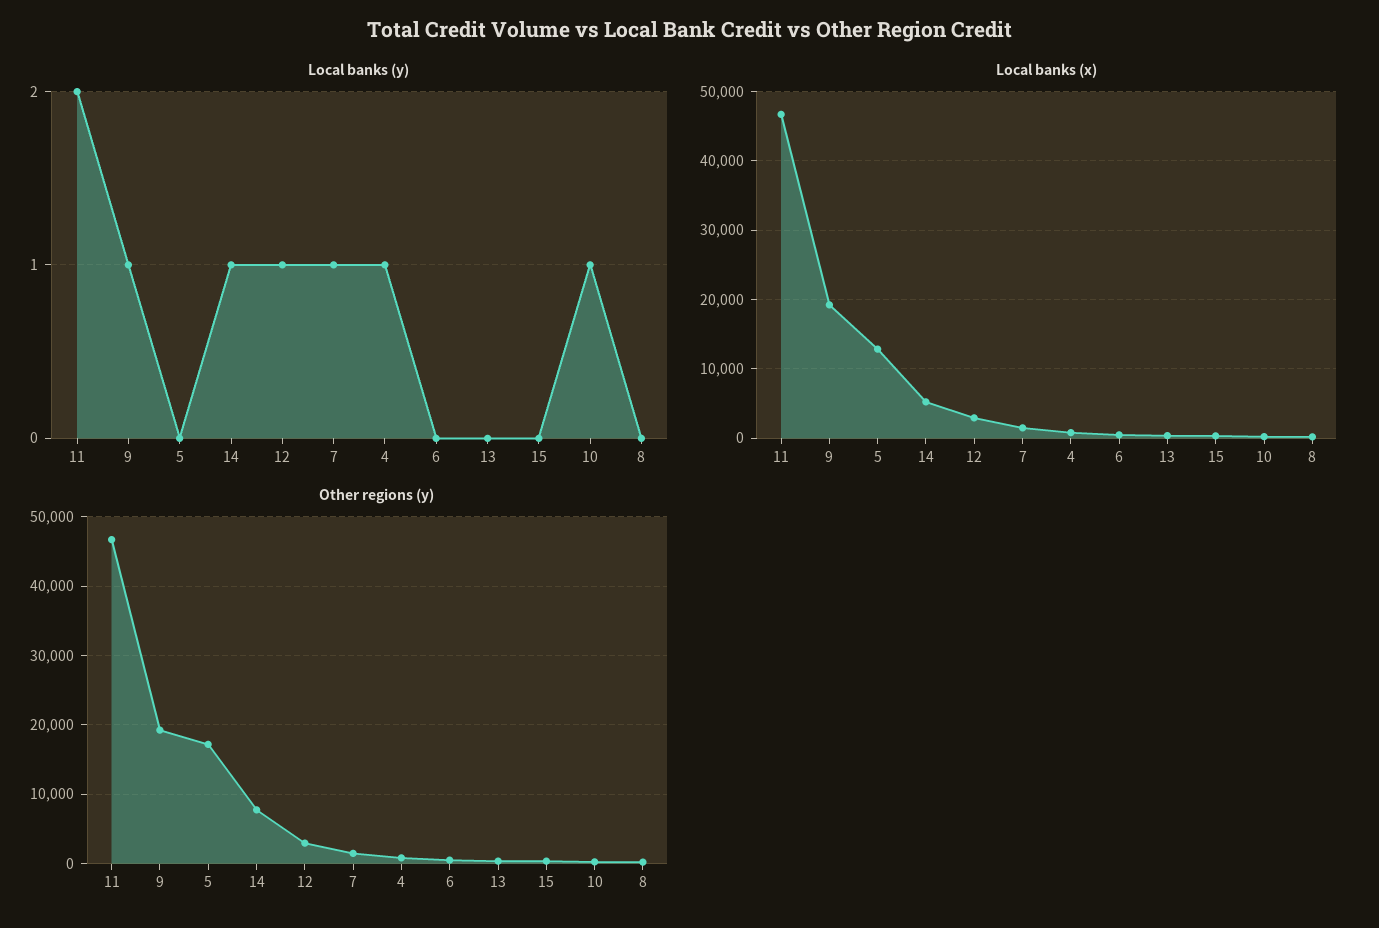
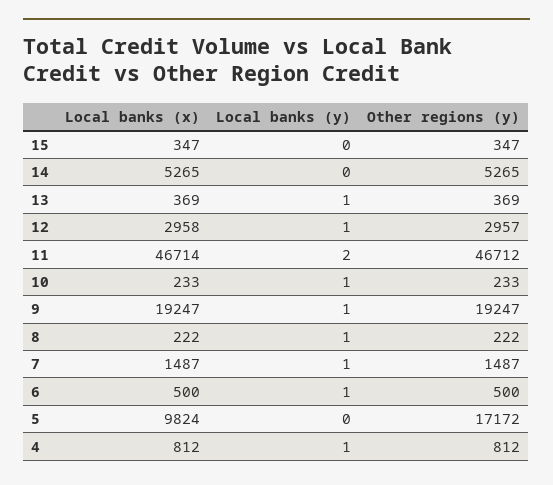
  {
    "Local banks (y)": {
      "11": 2,
      "9": 1,
      "5": 0,
-     "14": 1,
+     "14": 0,
      "12": 1,
      "7": 1,
      "4": 1,
-     "6": 0,
+     "6": 1,
-     "13": 0,
+     "13": 1,
      "15": 0,
      "10": 1,
-     "8": 0
+     "8": 1
    },
    "Local banks (x)": {
      "11": 46714,
      "9": 19247,
-     "5": 13000,
+     "5": 9824,
      "14": 5265,
      "12": 2958,
      "7": 1487,
      "4": 812,
      "6": 500,
      "13": 369,
      "15": 347,
      "10": 233,
      "8": 222
    },
    "Other regions (y)": {
      "11": 46712,
      "9": 19247,
      "5": 17172,
-     "14": 8000,
+     "14": 5265,
      "12": 2957,
      "7": 1487,
      "4": 812,
      "6": 500,
      "13": 369,
      "15": 347,
      "10": 233,
      "8": 222
    }
  }

